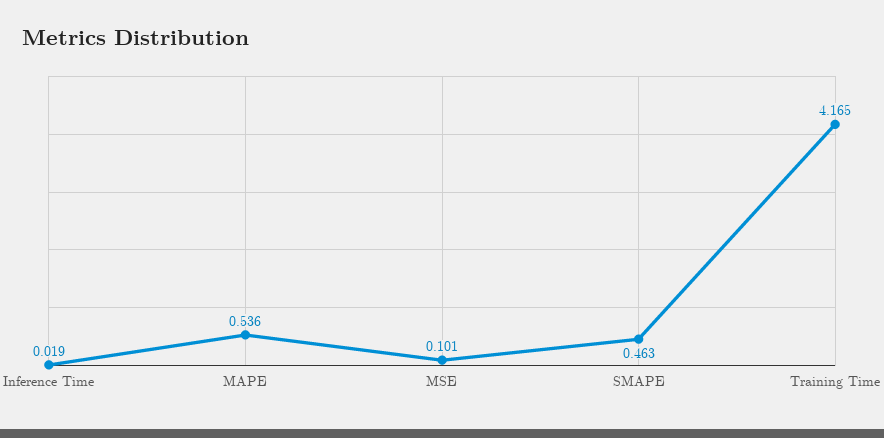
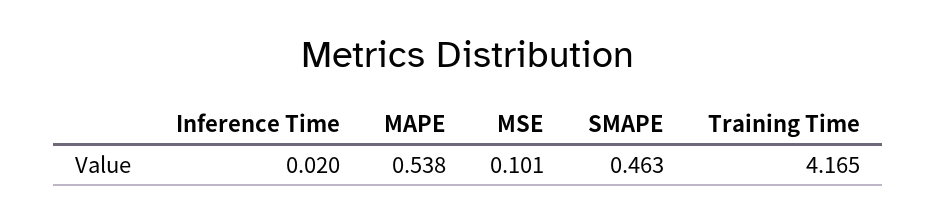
  {
-   "Inference Time": 0.019,
+   "Inference Time": 0.02,
-   "MAPE": 0.536,
+   "MAPE": 0.538,
    "MSE": 0.101,
    "SMAPE": 0.463,
    "Training Time": 4.165
  }

